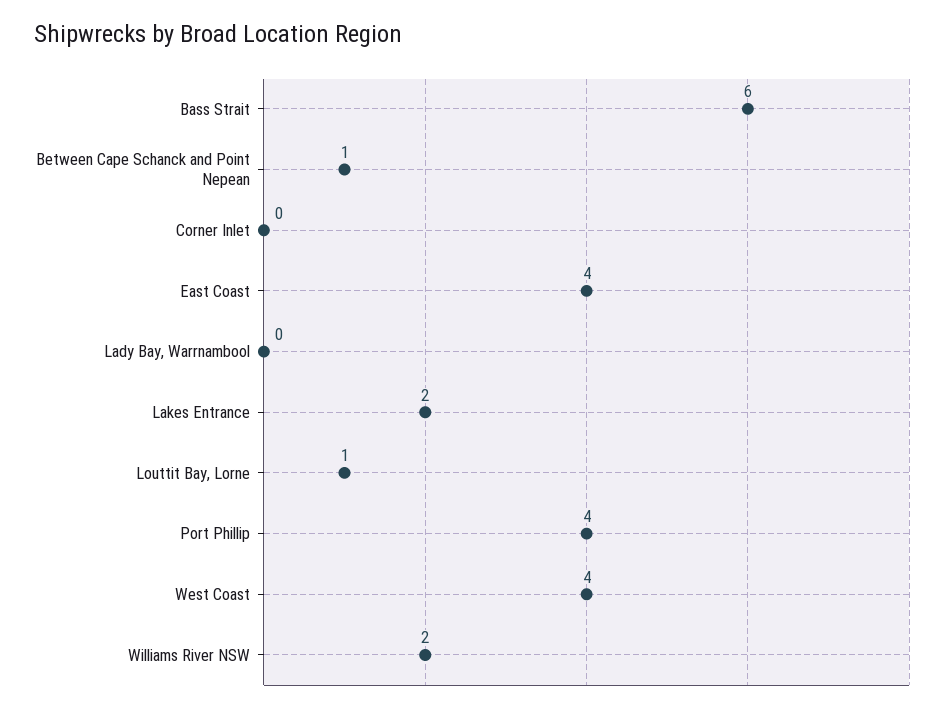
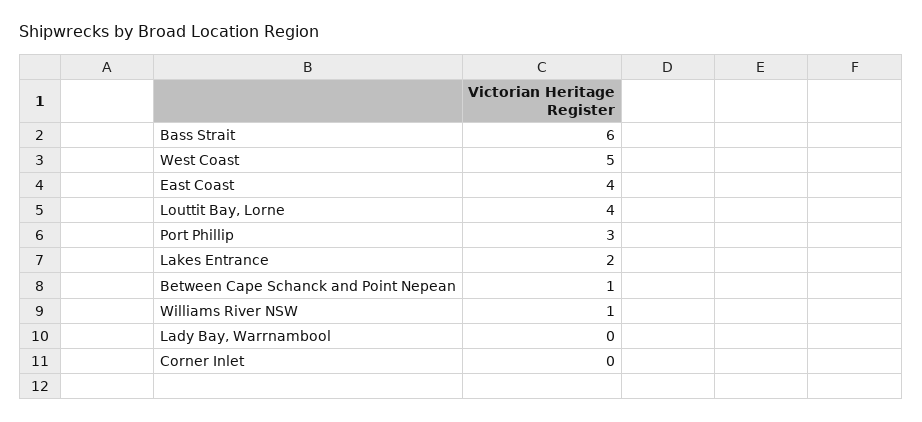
  {
    "Bass Strait": 6,
    "Between Cape Schanck and Point Nepean": 1,
    "Corner Inlet": 0,
    "East Coast": 4,
    "Lady Bay, Warrnambool": 0,
    "Lakes Entrance": 2,
-   "Louttit Bay, Lorne": 1,
+   "Louttit Bay, Lorne": 4,
-   "Port Phillip": 4,
+   "Port Phillip": 3,
-   "West Coast": 4,
+   "West Coast": 5,
-   "Williams River NSW": 2
+   "Williams River NSW": 1
  }

